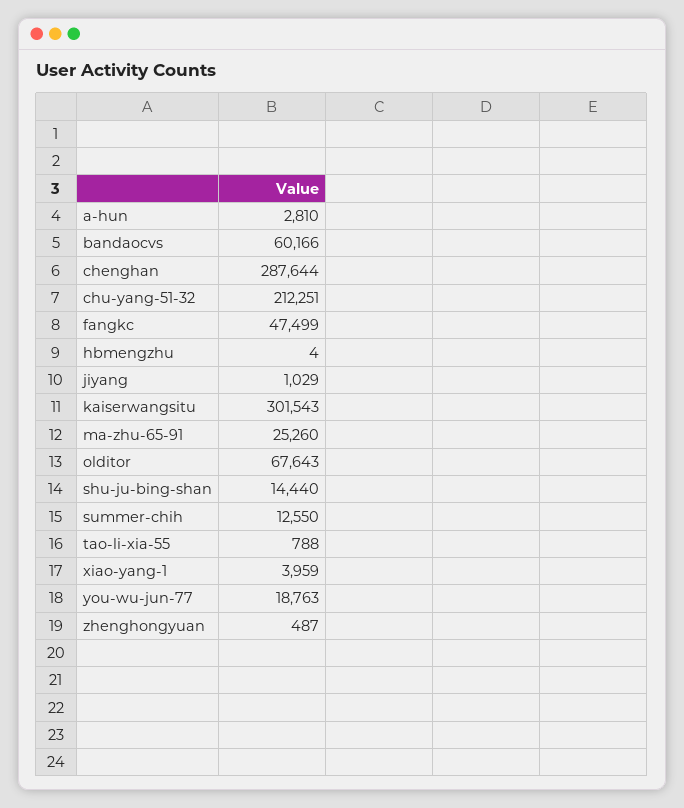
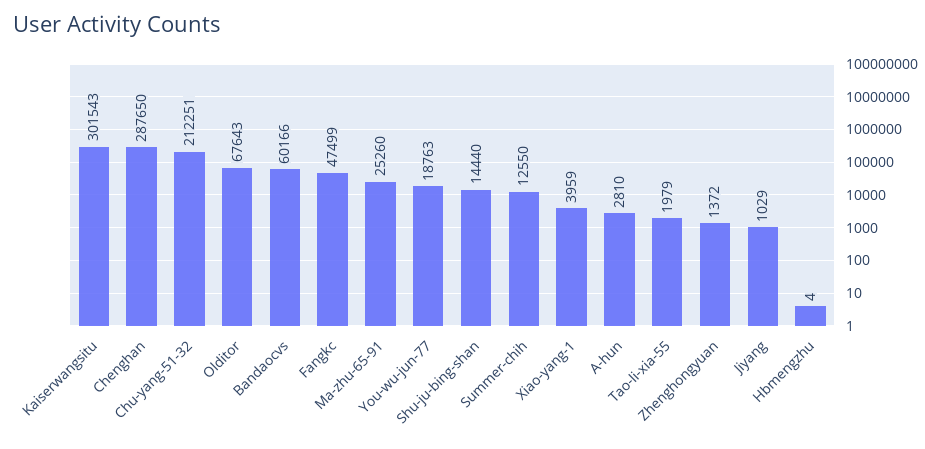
  {
    "a-hun": 2810,
    "bandaocvs": 60166,
-   "chenghan": 287644,
+   "chenghan": 287650,
    "chu-yang-51-32": 212251,
    "fangkc": 47499,
    "hbmengzhu": 4,
    "jiyang": 1029,
    "kaiserwangsitu": 301543,
    "ma-zhu-65-91": 25260,
    "olditor": 67643,
    "shu-ju-bing-shan": 14440,
    "summer-chih": 12550,
-   "tao-li-xia-55": 788,
+   "tao-li-xia-55": 1979,
    "xiao-yang-1": 3959,
    "you-wu-jun-77": 18763,
-   "zhenghongyuan": 487
+   "zhenghongyuan": 1372
  }

